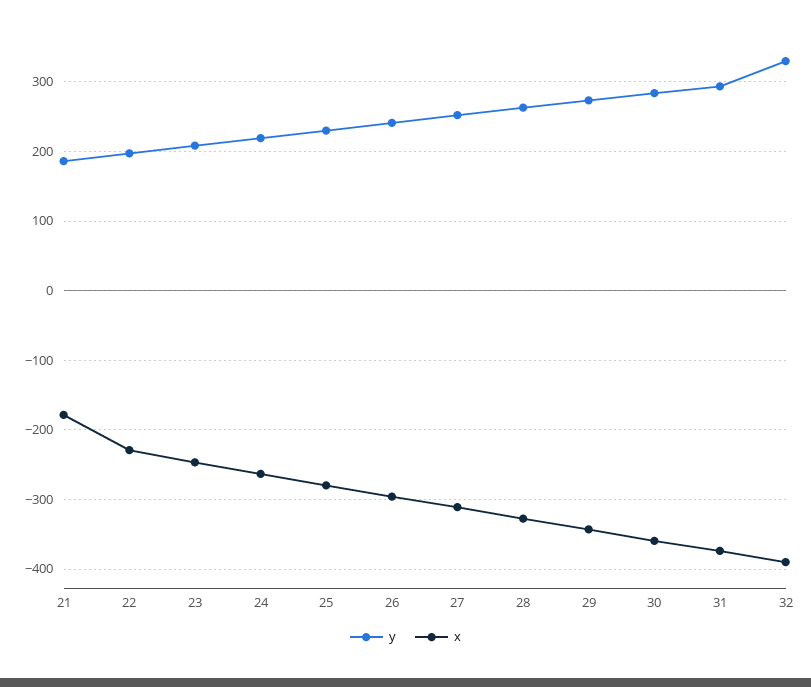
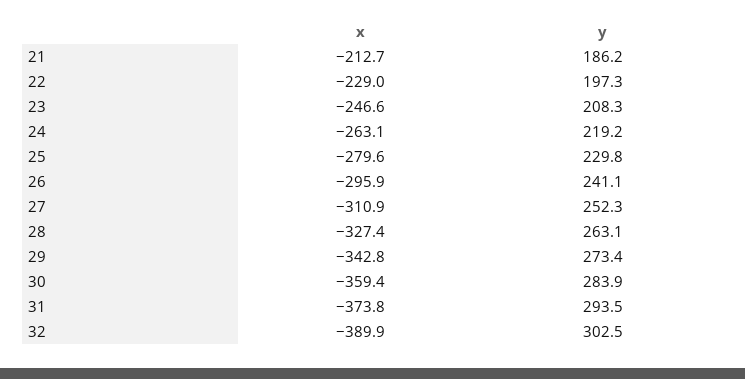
  {
    "y": {
      "21": 186.2,
      "22": 197.3,
      "23": 208.3,
      "24": 219.2,
      "25": 229.8,
      "26": 241.1,
      "27": 252.3,
      "28": 263.1,
      "29": 273.4,
      "30": 283.9,
      "31": 293.5,
-     "32": 330
+     "32": 302.5
    },
    "x": {
-     "21": -180,
+     "21": -212.7,
      "22": -229,
      "23": -246.6,
      "24": -263.1,
      "25": -279.6,
      "26": -295.9,
      "27": -310.9,
      "28": -327.4,
      "29": -342.8,
      "30": -359.4,
      "31": -373.8,
      "32": -389.9
    }
  }

